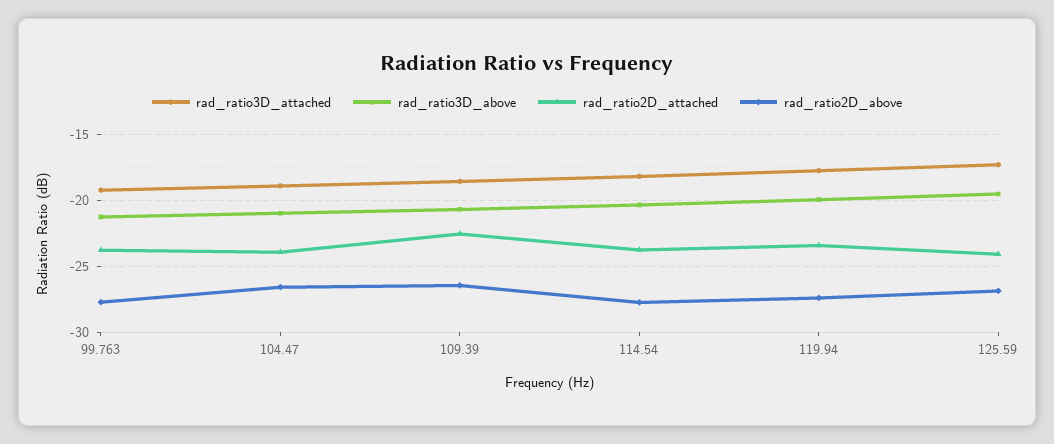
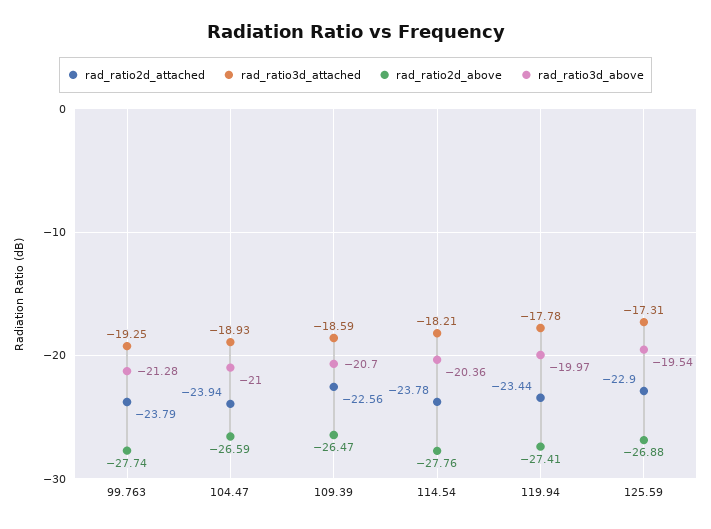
  {
    "rad_ratio3D_attached": {
      "99.763": -19.25,
      "104.47": -18.93,
      "109.39": -18.59,
      "114.54": -18.21,
      "119.94": -17.78,
      "125.59": -17.31
    },
    "rad_ratio3D_above": {
      "99.763": -21.28,
      "104.47": -21,
      "109.39": -20.7,
      "114.54": -20.36,
      "119.94": -19.97,
      "125.59": -19.54
    },
    "rad_ratio2D_attached": {
      "99.763": -23.79,
      "104.47": -23.94,
      "109.39": -22.56,
      "114.54": -23.78,
      "119.94": -23.44,
-     "125.59": -24
+     "125.59": -22.9
    },
    "rad_ratio2D_above": {
      "99.763": -27.74,
      "104.47": -26.59,
      "109.39": -26.47,
      "114.54": -27.76,
      "119.94": -27.41,
      "125.59": -26.88
    }
  }

